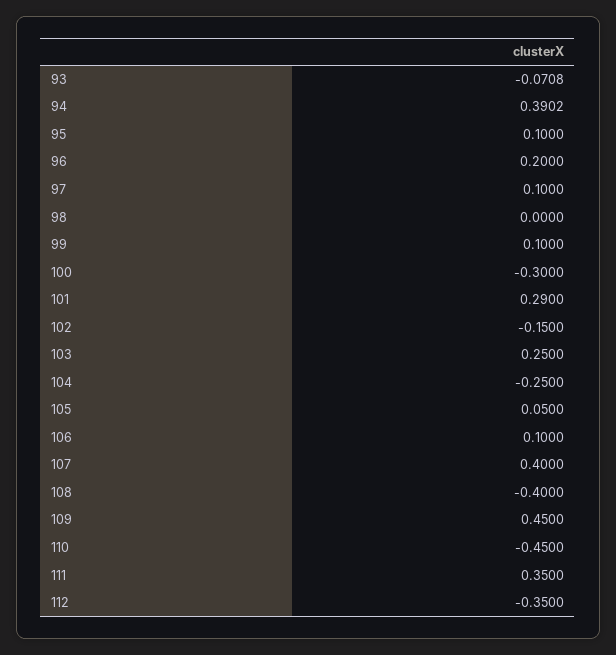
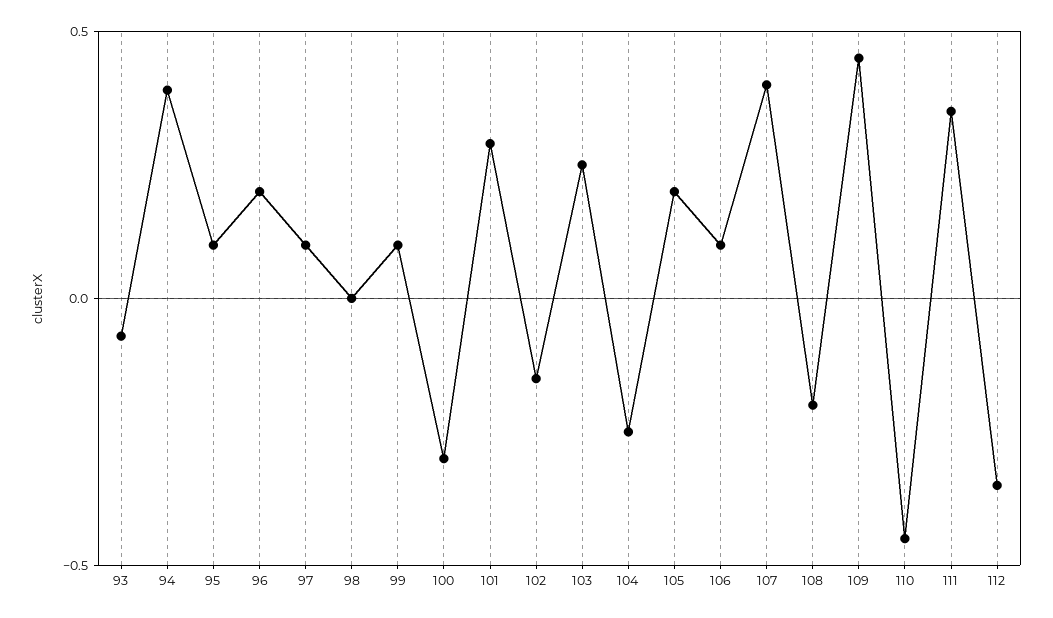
  {
    "93": -0.0708,
    "94": 0.3902,
    "95": 0.1,
    "96": 0.2,
    "97": 0.1,
    "98": 0,
    "99": 0.1,
    "100": -0.3,
    "101": 0.29,
    "102": -0.15,
    "103": 0.25,
    "104": -0.25,
-   "105": 0.05,
+   "105": 0.2,
    "106": 0.1,
    "107": 0.4,
-   "108": -0.4,
+   "108": -0.2,
    "109": 0.45,
    "110": -0.45,
    "111": 0.35,
    "112": -0.35
  }

